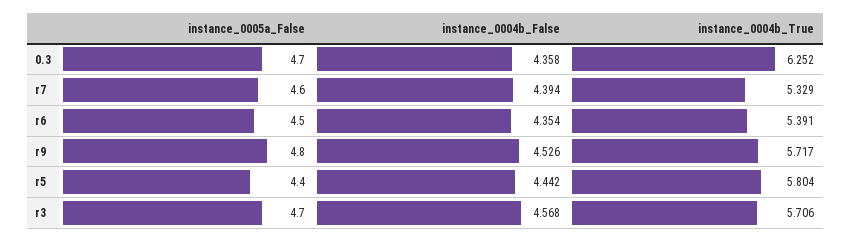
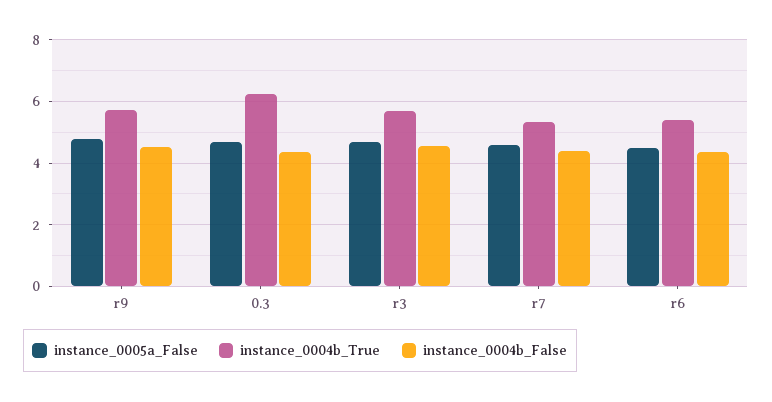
  {
    "instance_0005a_False": {
      "0.3": 4.7,
      "r7": 4.6,
      "r6": 4.5,
      "r9": 4.8,
-     "r5": 4.4,
      "r3": 4.7
    },
    "instance_0004b_False": {
      "0.3": 4.358,
      "r7": 4.394,
      "r6": 4.354,
      "r9": 4.526,
-     "r5": 4.442,
      "r3": 4.568
    },
    "instance_0004b_True": {
      "0.3": 6.252,
      "r7": 5.329,
      "r6": 5.391,
      "r9": 5.717,
-     "r5": 5.804,
      "r3": 5.706
    }
  }

